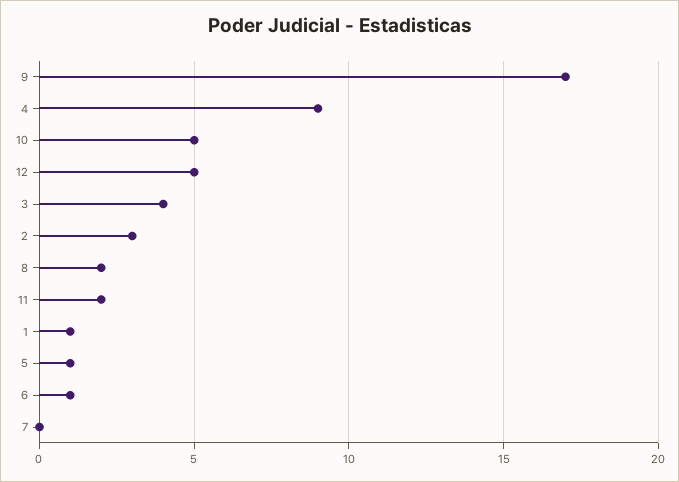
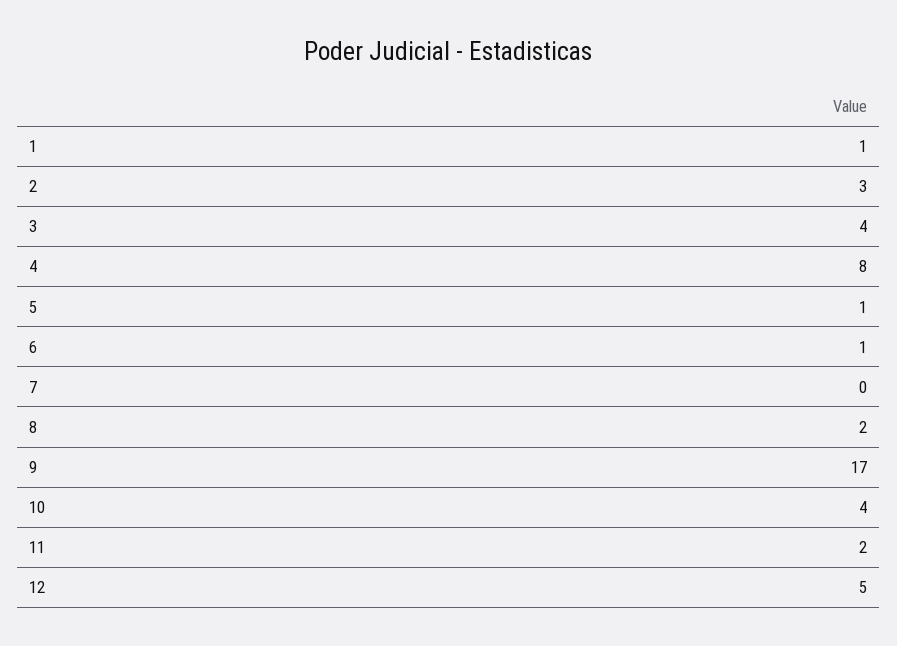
  {
    "9": 17,
-   "4": 9,
+   "4": 8,
-   "10": 5,
+   "10": 4,
    "12": 5,
    "3": 4,
    "2": 3,
    "8": 2,
    "11": 2,
    "1": 1,
    "5": 1,
    "6": 1,
    "7": 0
  }

